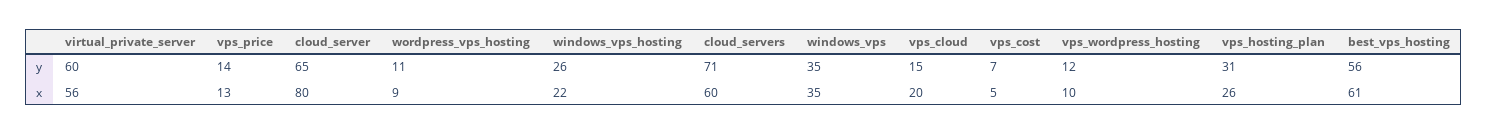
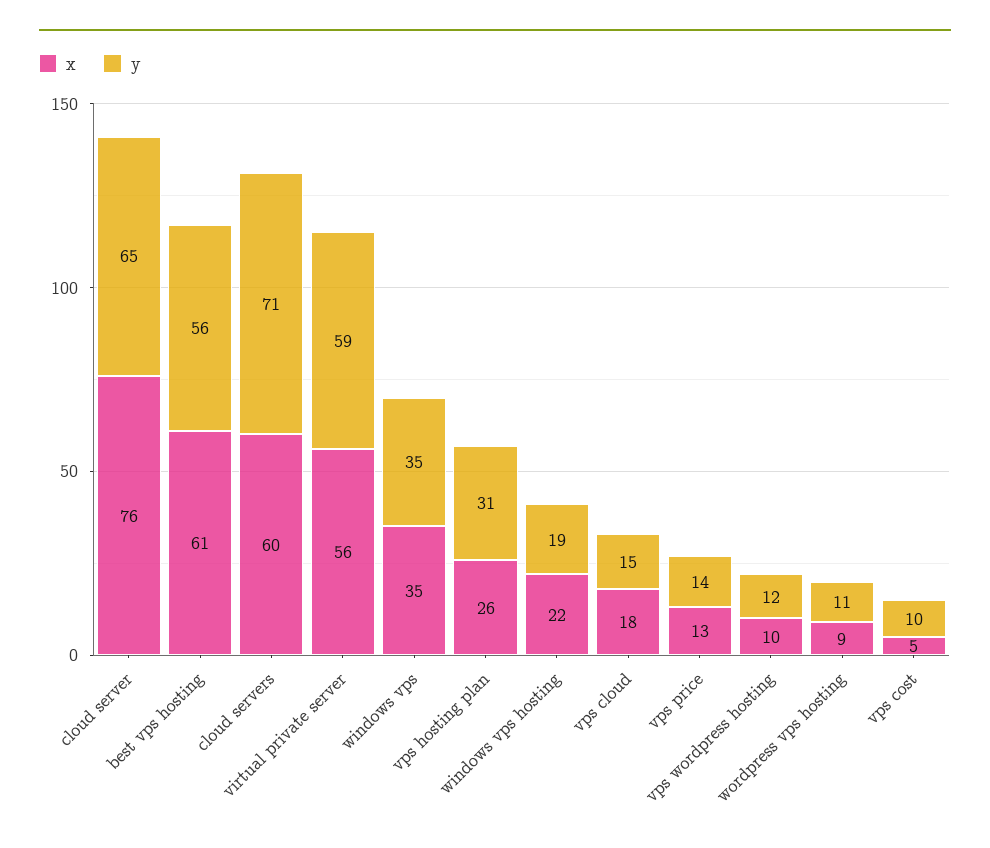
  {
    "y": {
-     "virtual_private_server": 60,
+     "virtual_private_server": 59,
      "vps_price": 14,
      "cloud_server": 65,
      "wordpress_vps_hosting": 11,
-     "windows_vps_hosting": 26,
+     "windows_vps_hosting": 19,
      "cloud_servers": 71,
      "windows_vps": 35,
      "vps_cloud": 15,
-     "vps_cost": 7,
+     "vps_cost": 10,
      "vps_wordpress_hosting": 12,
      "vps_hosting_plan": 31,
      "best_vps_hosting": 56
    },
    "x": {
      "virtual_private_server": 56,
      "vps_price": 13,
-     "cloud_server": 80,
+     "cloud_server": 76,
      "wordpress_vps_hosting": 9,
      "windows_vps_hosting": 22,
      "cloud_servers": 60,
      "windows_vps": 35,
-     "vps_cloud": 20,
+     "vps_cloud": 18,
      "vps_cost": 5,
      "vps_wordpress_hosting": 10,
      "vps_hosting_plan": 26,
      "best_vps_hosting": 61
    }
  }

